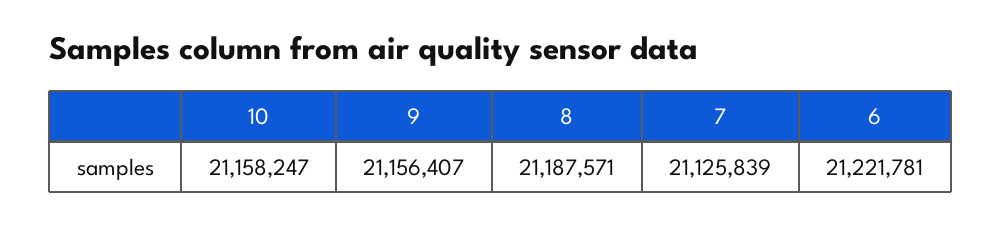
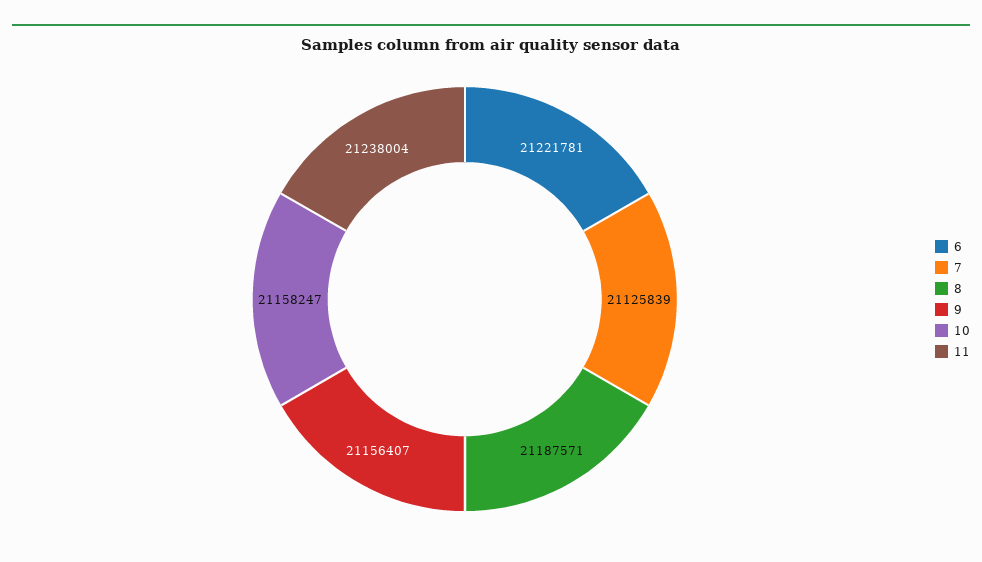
  {
    "10": 21158247,
    "9": 21156407,
    "8": 21187571,
    "7": 21125839,
-   "6": 21221781
+   "6": 21221781,
+   "11": 21238004
  }

